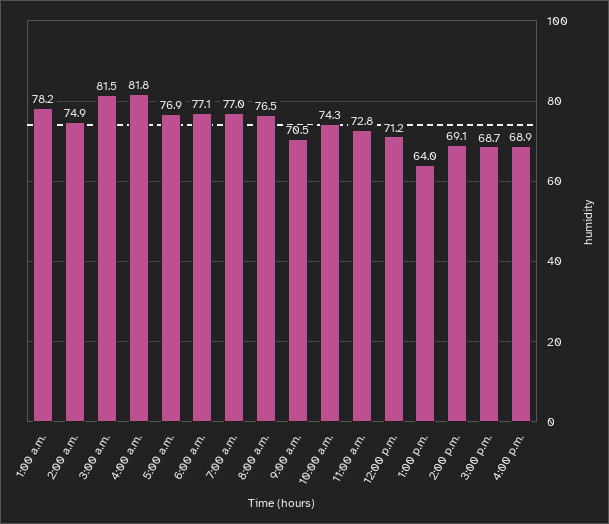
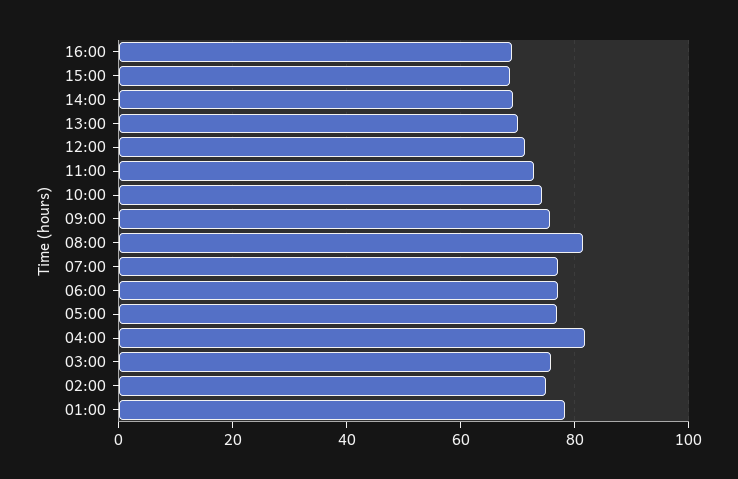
  {
    "1:00 a.m.": 78.2,
    "2:00 a.m.": 74.9,
-   "3:00 a.m.": 81.5,
+   "3:00 a.m.": 76,
    "4:00 a.m.": 81.8,
    "5:00 a.m.": 76.9,
    "6:00 a.m.": 77.1,
    "7:00 a.m.": 77,
-   "8:00 a.m.": 76.5,
+   "8:00 a.m.": 82,
-   "9:00 a.m.": 70.5,
+   "9:00 a.m.": 76,
    "10:00 a.m.": 74.3,
    "11:00 a.m.": 72.8,
    "12:00 p.m.": 71.2,
-   "1:00 p.m.": 64,
+   "1:00 p.m.": 70,
    "2:00 p.m.": 69.1,
    "3:00 p.m.": 68.7,
    "4:00 p.m.": 68.9
  }

